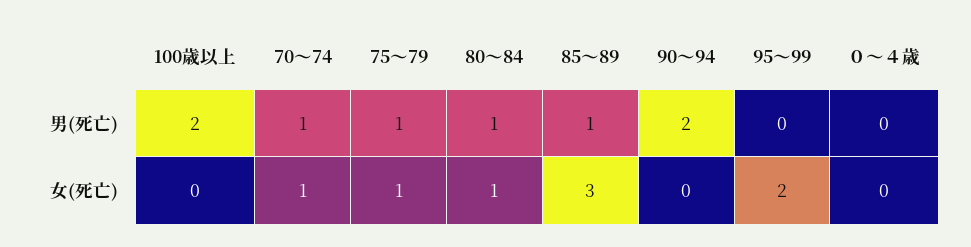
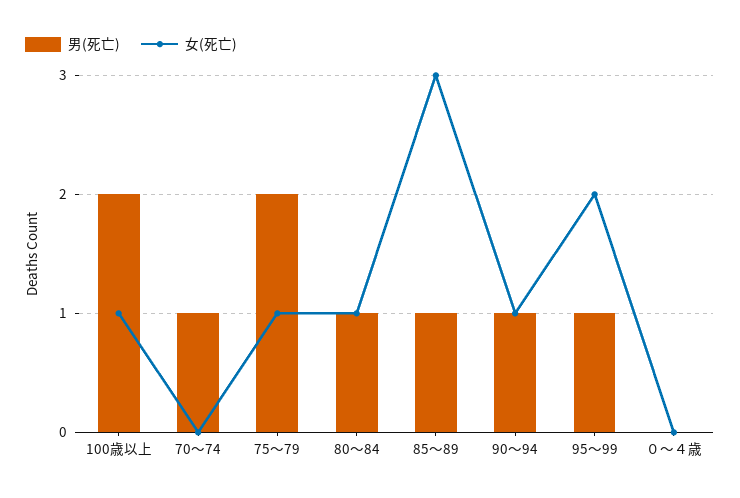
  {
    "男(死亡)": {
      "100歳以上": 2,
      "70～74": 1,
-     "75～79": 1,
+     "75～79": 2,
      "80～84": 1,
      "85～89": 1,
-     "90～94": 2,
+     "90～94": 1,
-     "95～99": 0,
+     "95～99": 1,
      "０～４歳": 0
    },
    "女(死亡)": {
-     "100歳以上": 0,
+     "100歳以上": 1,
-     "70～74": 1,
+     "70～74": 0,
      "75～79": 1,
      "80～84": 1,
      "85～89": 3,
-     "90～94": 0,
+     "90～94": 1,
      "95～99": 2,
      "０～４歳": 0
    }
  }

